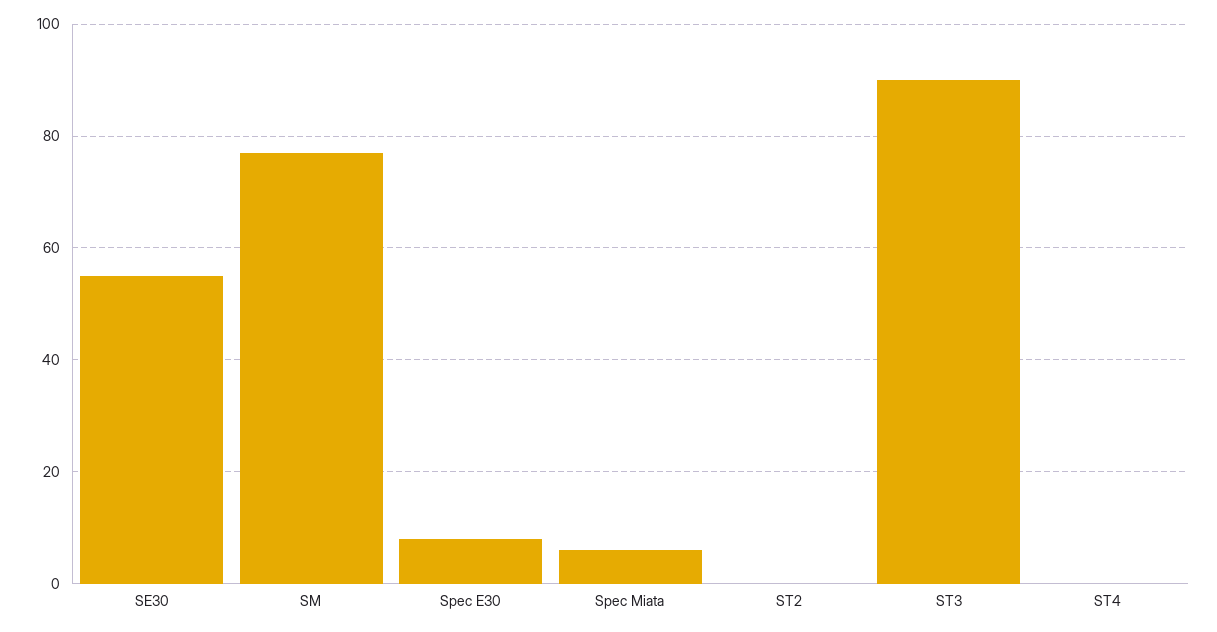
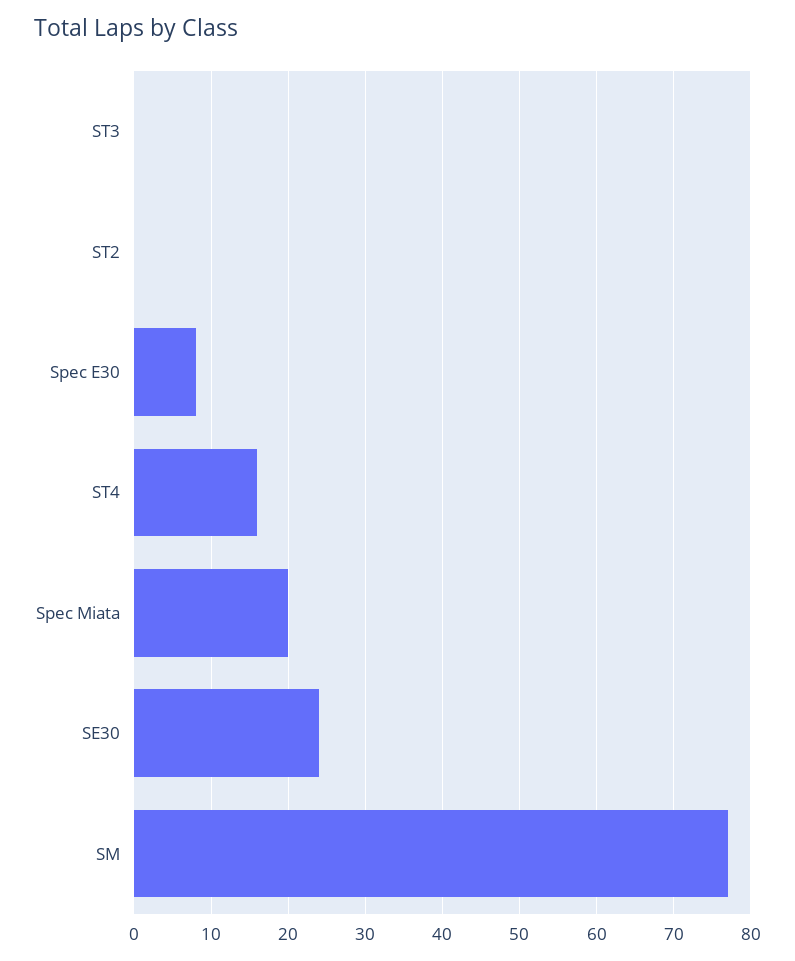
  {
-   "SE30": 55,
+   "SE30": 24,
    "SM": 77,
    "Spec E30": 8,
-   "Spec Miata": 5,
+   "Spec Miata": 20,
    "ST2": 0,
-   "ST3": 90,
+   "ST3": 0,
-   "ST4": 0
+   "ST4": 16
  }

